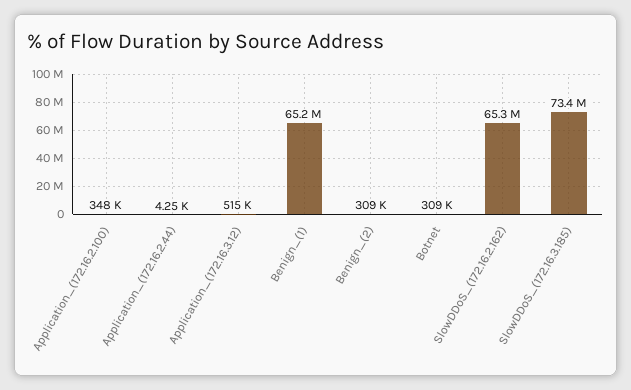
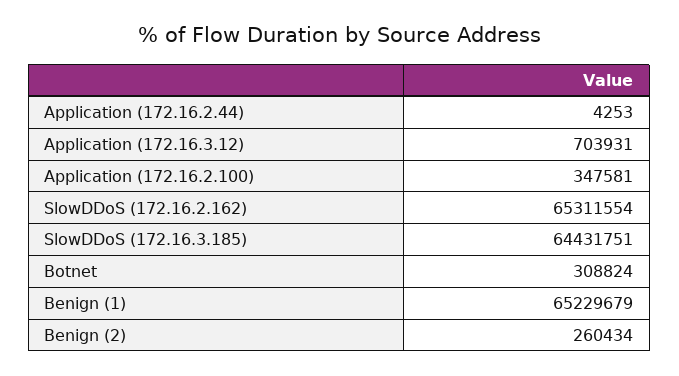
  {
    "Application_(172.16.2.100)": 347581,
    "Application_(172.16.2.44)": 4253,
-   "Application_(172.16.3.12)": 515000,
+   "Application_(172.16.3.12)": 703931,
    "Benign_(1)": 65229679,
-   "Benign_(2)": 309000,
+   "Benign_(2)": 260434,
    "Botnet": 308824,
    "SlowDDoS_(172.16.2.162)": 65311554,
-   "SlowDDoS_(172.16.3.185)": 73400000
+   "SlowDDoS_(172.16.3.185)": 64431751
  }

